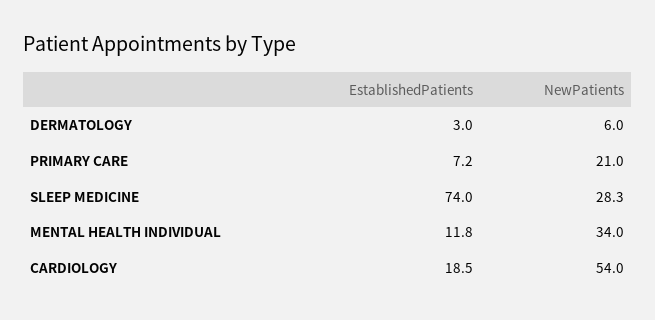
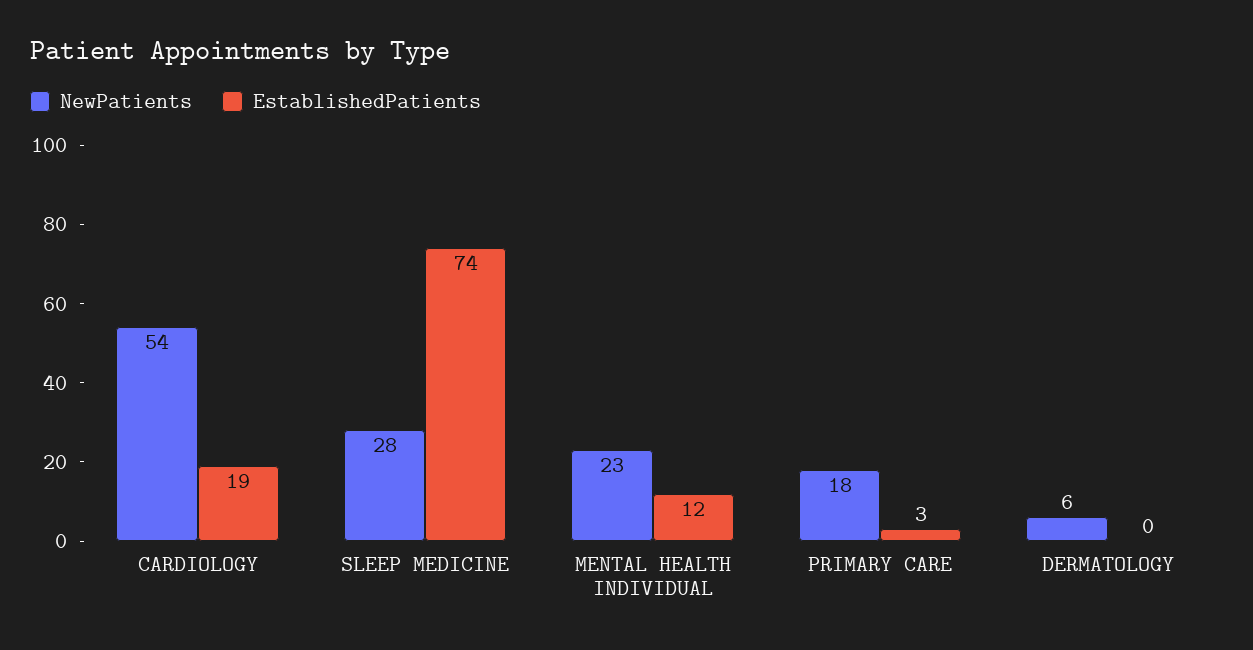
  {
    "EstablishedPatients": {
-     "DERMATOLOGY": 3,
+     "DERMATOLOGY": 0,
-     "PRIMARY CARE": 7.2,
+     "PRIMARY CARE": 3,
      "SLEEP MEDICINE": 74,
      "MENTAL HEALTH INDIVIDUAL": 11.8,
      "CARDIOLOGY": 18.5
    },
    "NewPatients": {
      "DERMATOLOGY": 6,
-     "PRIMARY CARE": 21,
+     "PRIMARY CARE": 18,
      "SLEEP MEDICINE": 28.3,
-     "MENTAL HEALTH INDIVIDUAL": 34,
+     "MENTAL HEALTH INDIVIDUAL": 23,
      "CARDIOLOGY": 54
    }
  }

